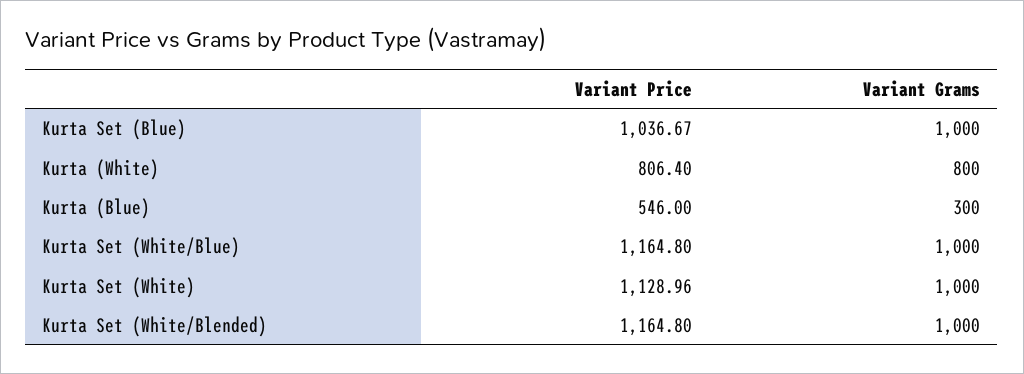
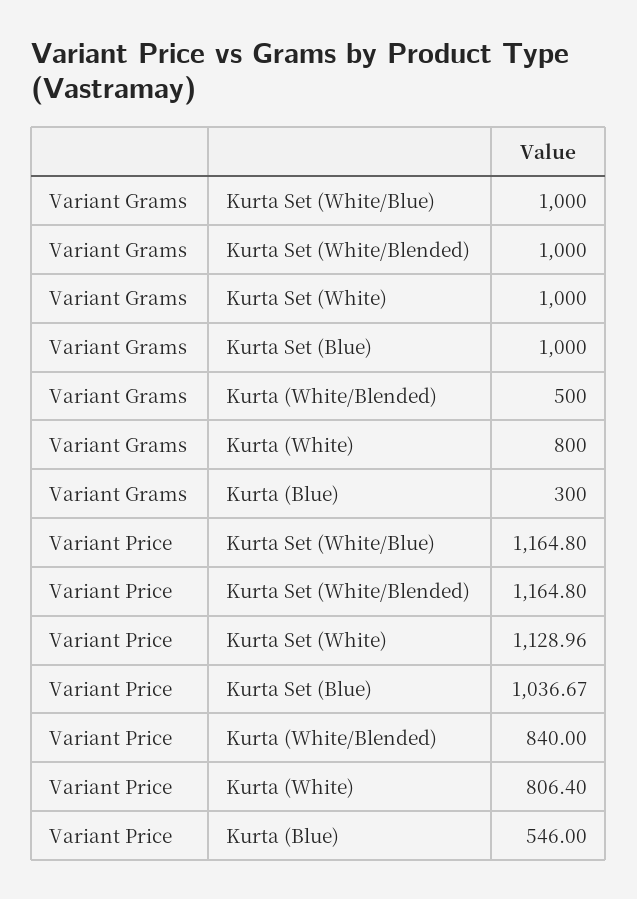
  {
    "Variant Price": {
      "Kurta Set (Blue)": 1036.67,
      "Kurta (White)": 806.4,
      "Kurta (Blue)": 546,
      "Kurta Set (White/Blue)": 1164.8,
      "Kurta Set (White)": 1128.96,
-     "Kurta Set (White/Blended)": 1164.8
+     "Kurta Set (White/Blended)": 1164.8,
+     "Kurta (White/Blended)": 840
    },
    "Variant Grams": {
      "Kurta Set (Blue)": 1000,
      "Kurta (White)": 800,
      "Kurta (Blue)": 300,
      "Kurta Set (White/Blue)": 1000,
      "Kurta Set (White)": 1000,
-     "Kurta Set (White/Blended)": 1000
+     "Kurta Set (White/Blended)": 1000,
+     "Kurta (White/Blended)": 500
    }
  }

